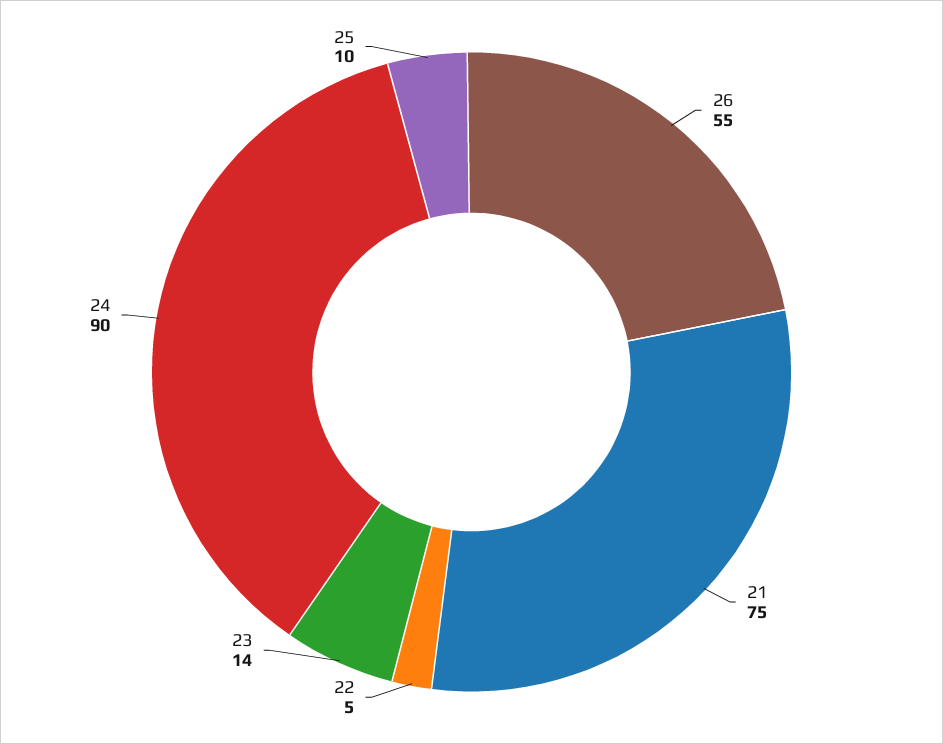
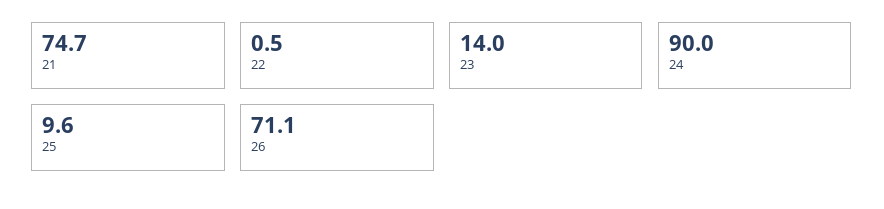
  {
-   "26": 55,
+   "26": 71.1,
    "21": 74.7,
-   "22": 5,
+   "22": 0.5,
    "23": 14,
    "24": 90,
    "25": 9.6
  }

